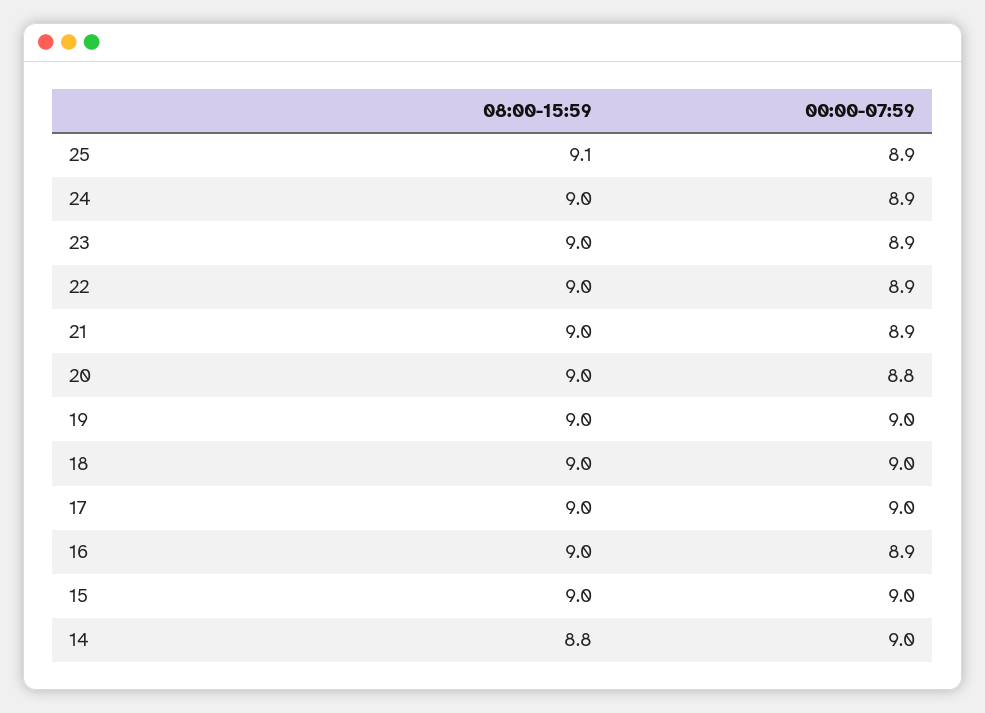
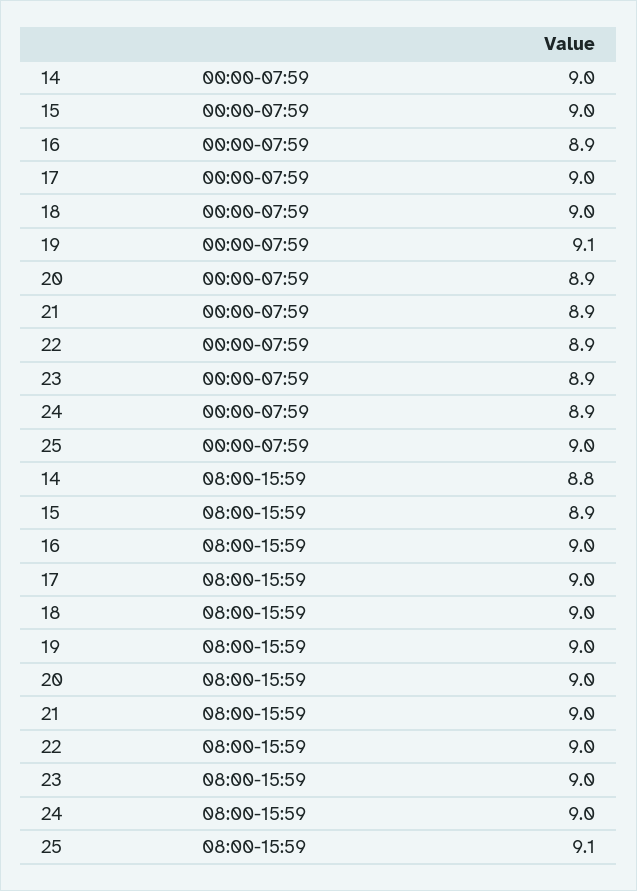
  {
    "08:00-15:59": {
      "25": 9.1,
      "24": 9,
      "23": 9,
      "22": 9,
      "21": 9,
      "20": 9,
      "19": 9,
      "18": 9,
      "17": 9,
      "16": 9,
-     "15": 9,
+     "15": 8.9,
      "14": 8.8
    },
    "00:00-07:59": {
-     "25": 8.9,
+     "25": 9,
      "24": 8.9,
      "23": 8.9,
      "22": 8.9,
      "21": 8.9,
-     "20": 8.8,
+     "20": 8.9,
-     "19": 9,
+     "19": 9.1,
      "18": 9,
      "17": 9,
      "16": 8.9,
      "15": 9,
      "14": 9
    }
  }

